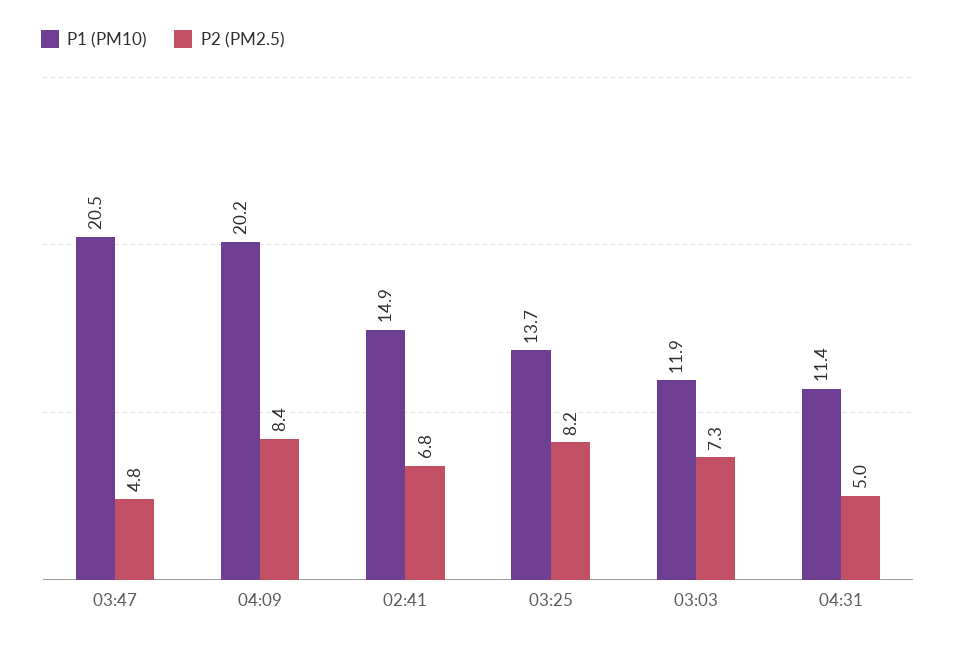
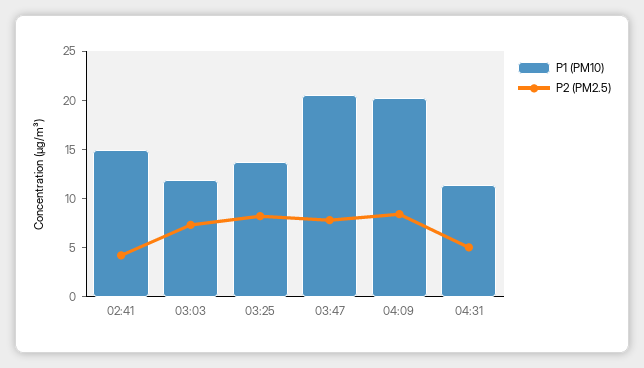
  {
    "P1 (PM10)": {
      "03:47": 20.5,
      "04:09": 20.2,
      "02:41": 14.9,
      "03:25": 13.7,
      "03:03": 11.9,
      "04:31": 11.4
    },
    "P2 (PM2.5)": {
-     "03:47": 4.8,
+     "03:47": 8,
      "04:09": 8.4,
-     "02:41": 6.8,
+     "02:41": 4,
      "03:25": 8.2,
      "03:03": 7.3,
      "04:31": 5
    }
  }

